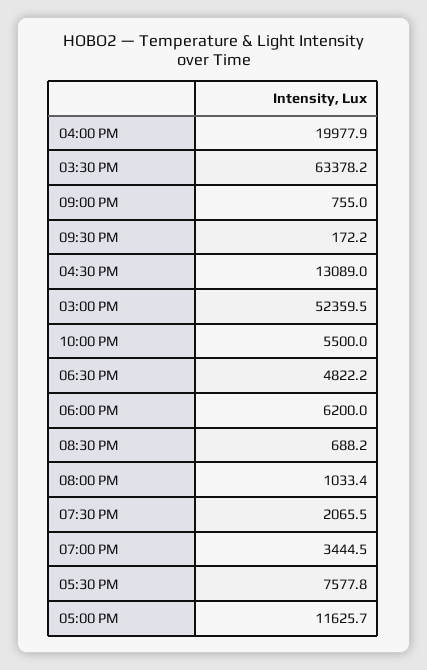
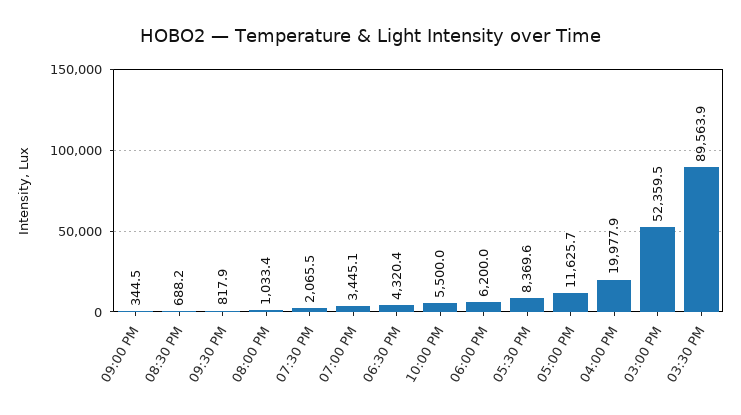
  {
    "04:00 PM": 19977.9,
-   "03:30 PM": 63378.2,
+   "03:30 PM": 89563.9,
-   "09:00 PM": 755,
+   "09:00 PM": 344.5,
-   "09:30 PM": 172.2,
+   "09:30 PM": 817.9,
-   "04:30 PM": 13089,
    "03:00 PM": 52359.5,
    "10:00 PM": 5500,
-   "06:30 PM": 4822.2,
+   "06:30 PM": 4320.4,
    "06:00 PM": 6200,
    "08:30 PM": 688.2,
    "08:00 PM": 1033.4,
    "07:30 PM": 2065.5,
-   "07:00 PM": 3444.5,
+   "07:00 PM": 3445.1,
-   "05:30 PM": 7577.8,
+   "05:30 PM": 8369.6,
    "05:00 PM": 11625.7
  }

